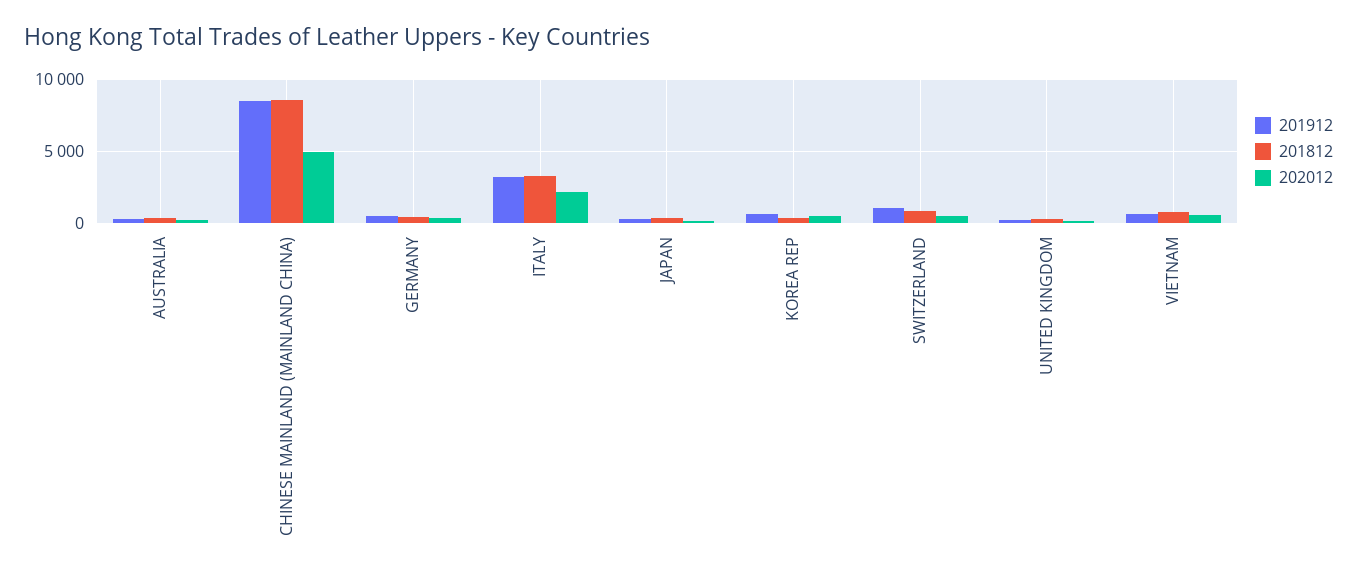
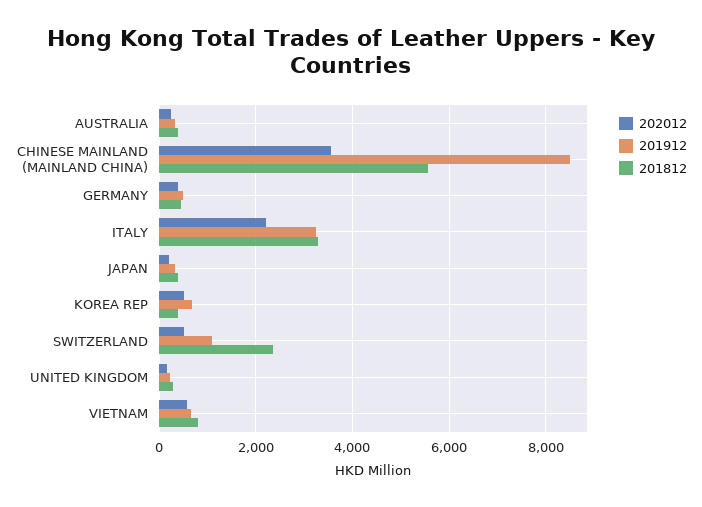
  {
    "201912": {
      "AUSTRALIA": 400,
      "CHINESE MAINLAND (MAINLAND CHINA)": 8600,
      "GERMANY": 400,
      "ITALY": 3200,
      "JAPAN": 400,
      "KOREA REP": 600,
      "SWITZERLAND": 1000,
      "UNITED KINGDOM": 200,
      "VIETNAM": 600
    },
    "201812": {
      "AUSTRALIA": 400,
-     "CHINESE MAINLAND (MAINLAND CHINA)": 8500,
+     "CHINESE MAINLAND (MAINLAND CHINA)": 5600,
      "GERMANY": 400,
      "ITALY": 3200,
      "JAPAN": 400,
      "KOREA REP": 400,
-     "SWITZERLAND": 1000,
+     "SWITZERLAND": 2400,
      "UNITED KINGDOM": 200,
      "VIETNAM": 800
    },
    "202012": {
      "AUSTRALIA": 200,
-     "CHINESE MAINLAND (MAINLAND CHINA)": 5000,
+     "CHINESE MAINLAND (MAINLAND CHINA)": 3600,
      "GERMANY": 400,
      "ITALY": 2200,
      "JAPAN": 200,
      "KOREA REP": 600,
      "SWITZERLAND": 600,
      "UNITED KINGDOM": 200,
      "VIETNAM": 600
    }
  }

